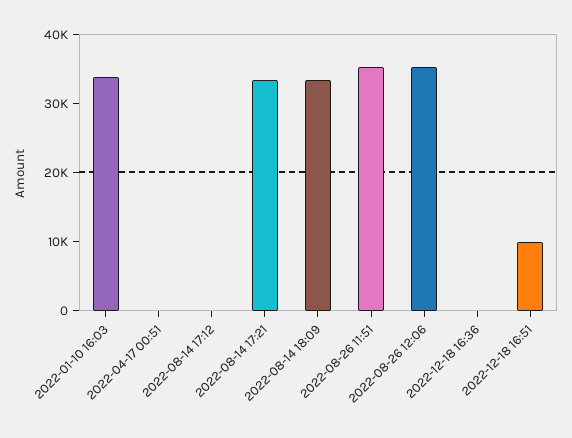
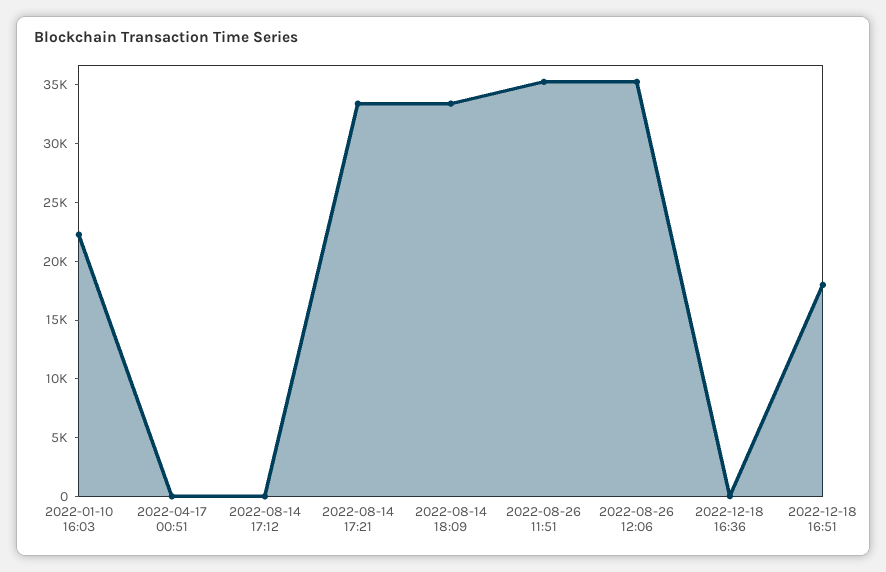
  {
-   "2022-01-10 16:03": 34000,
+   "2022-01-10 16:03": 22000,
    "2022-04-17 00:51": 0,
    "2022-08-14 17:12": 0,
    "2022-08-14 17:21": 33000,
    "2022-08-14 18:09": 33000,
    "2022-08-26 11:51": 35000,
    "2022-08-26 12:06": 35000,
    "2022-12-18 16:36": 0,
-   "2022-12-18 16:51": 10000
+   "2022-12-18 16:51": 18000
  }

